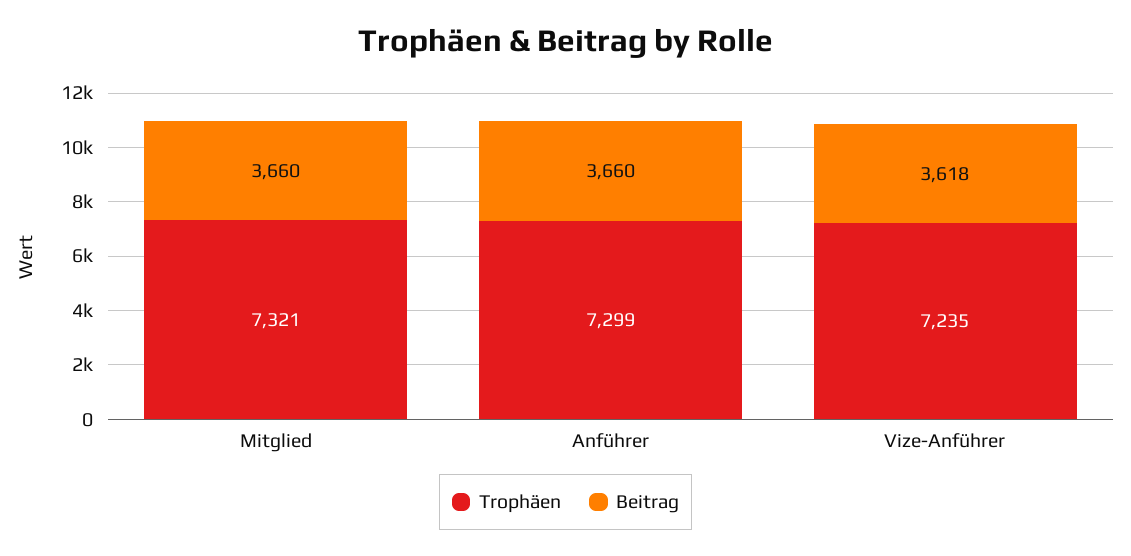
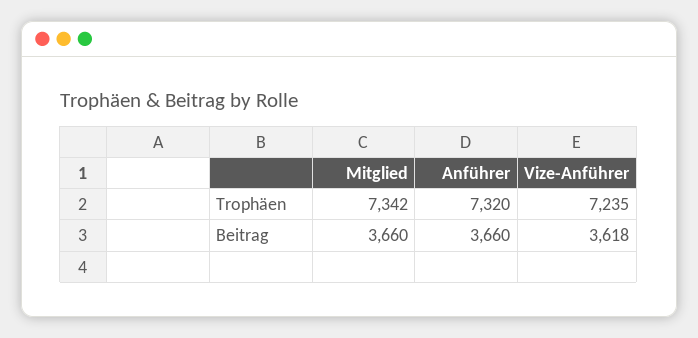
  {
    "Trophäen": {
-     "Mitglied": 7321,
+     "Mitglied": 7342,
-     "Anführer": 7299,
+     "Anführer": 7320,
      "Vize-Anführer": 7235
    },
    "Beitrag": {
      "Mitglied": 3660,
      "Anführer": 3660,
      "Vize-Anführer": 3618
    }
  }

